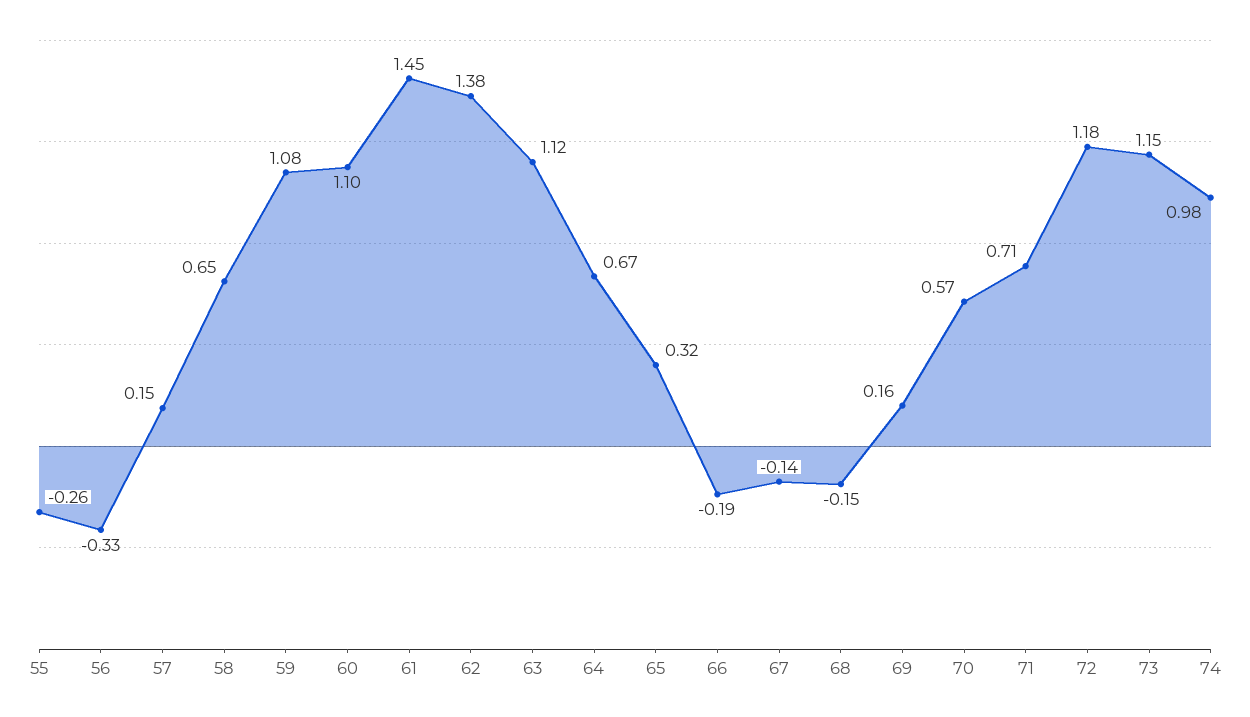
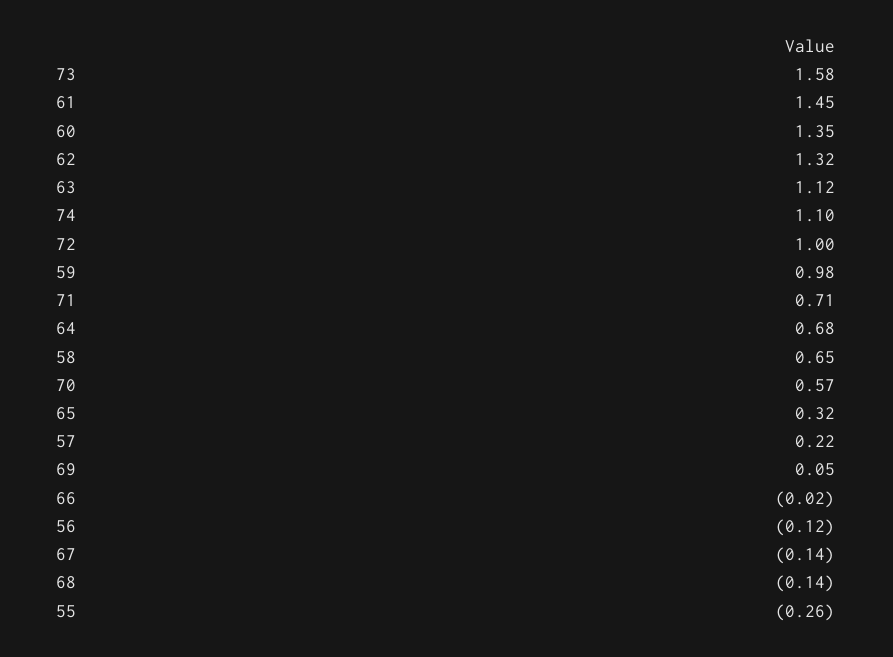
  {
    "55": -0.26,
-   "56": -0.33,
+   "56": -0.12,
-   "57": 0.15,
+   "57": 0.22,
    "58": 0.65,
-   "59": 1.08,
+   "59": 0.98,
-   "60": 1.1,
+   "60": 1.35,
    "61": 1.45,
-   "62": 1.38,
+   "62": 1.32,
    "63": 1.12,
-   "64": 0.67,
+   "64": 0.68,
    "65": 0.32,
-   "66": -0.19,
+   "66": -0.02,
    "67": -0.14,
-   "68": -0.15,
+   "68": -0.14,
-   "69": 0.16,
+   "69": 0.05,
    "70": 0.57,
    "71": 0.71,
-   "72": 1.18,
+   "72": 1,
-   "73": 1.15,
+   "73": 1.58,
-   "74": 0.98
+   "74": 1.1
  }

